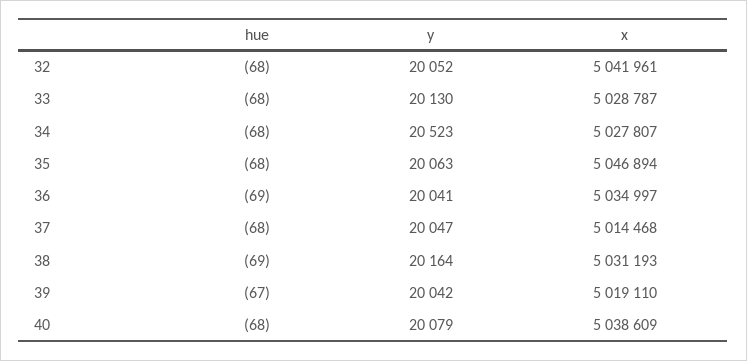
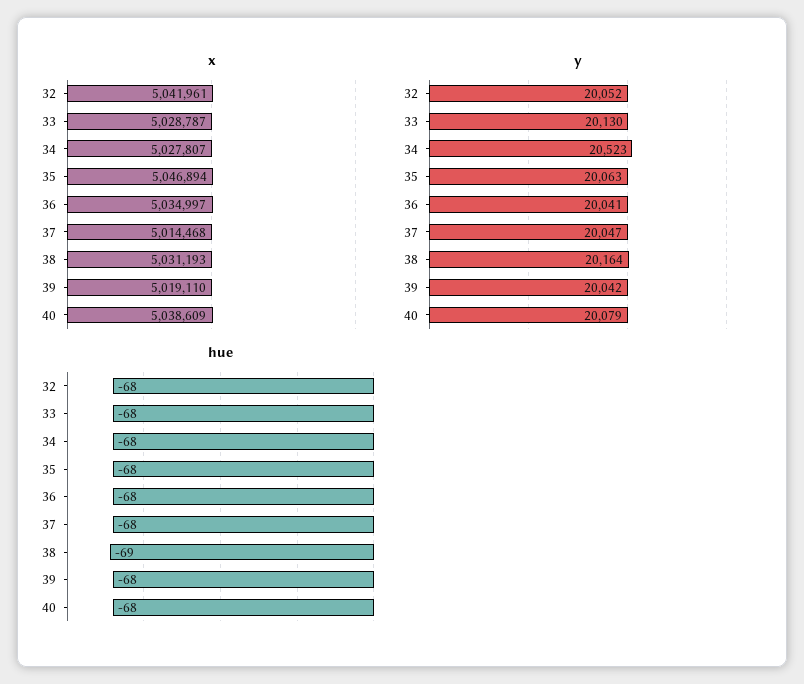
  {
    "hue": {
      "32": -68,
      "33": -68,
      "34": -68,
      "35": -68,
-     "36": -69,
+     "36": -68,
      "37": -68,
      "38": -69,
-     "39": -67,
+     "39": -68,
      "40": -68
    },
    "y": {
      "32": 20052,
      "33": 20130,
      "34": 20523,
      "35": 20063,
      "36": 20041,
      "37": 20047,
      "38": 20164,
      "39": 20042,
      "40": 20079
    },
    "x": {
      "32": 5041961,
      "33": 5028787,
      "34": 5027807,
      "35": 5046894,
      "36": 5034997,
      "37": 5014468,
      "38": 5031193,
      "39": 5019110,
      "40": 5038609
    }
  }

